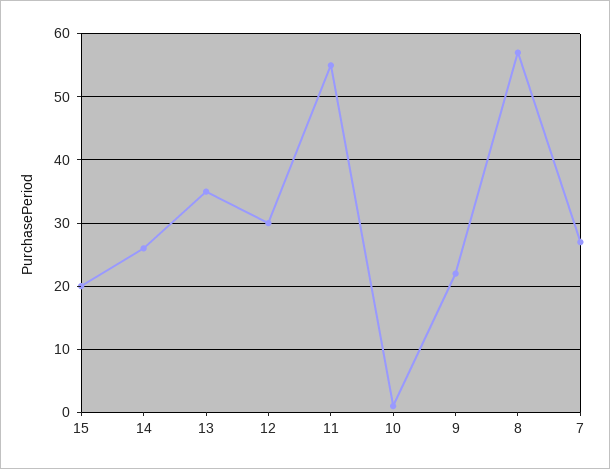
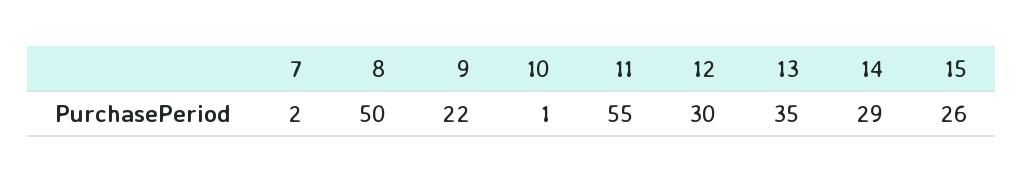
  {
-   "15": 20,
+   "15": 26,
-   "14": 26,
+   "14": 29,
    "13": 35,
    "12": 30,
    "11": 55,
    "10": 1,
    "9": 22,
-   "8": 57,
+   "8": 50,
-   "7": 27
+   "7": 2
  }

